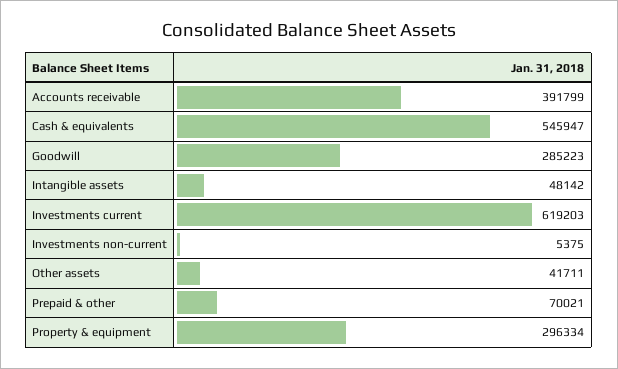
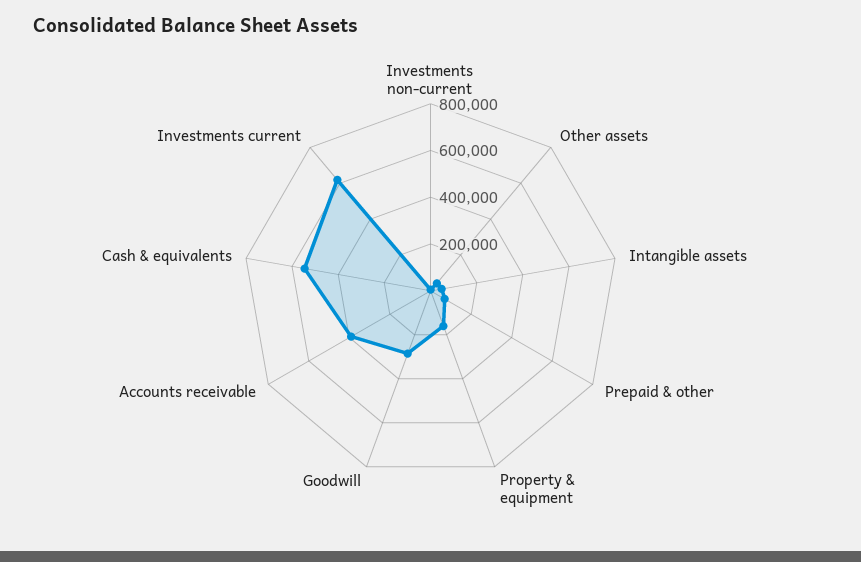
  {
    "Accounts receivable": 391799,
    "Cash & equivalents": 545947,
    "Goodwill": 285223,
    "Intangible assets": 48142,
    "Investments current": 619203,
    "Investments non-current": 5375,
    "Other assets": 41711,
    "Prepaid & other": 70021,
-   "Property & equipment": 296334
+   "Property & equipment": 150000
  }

